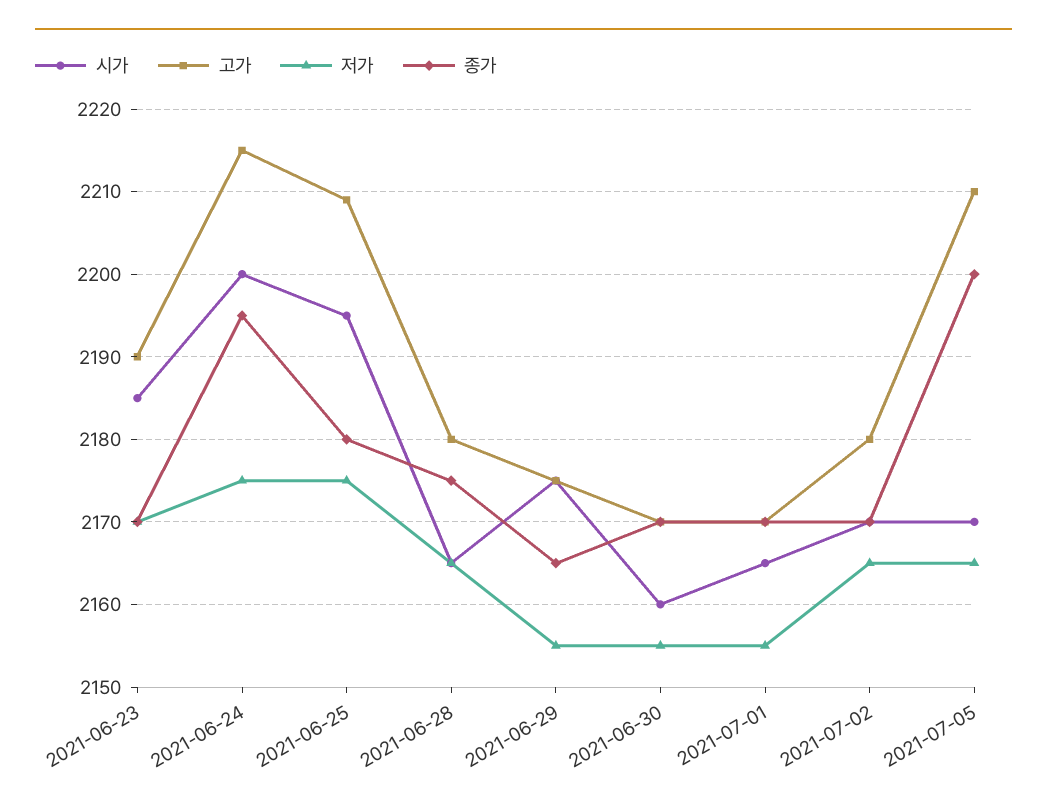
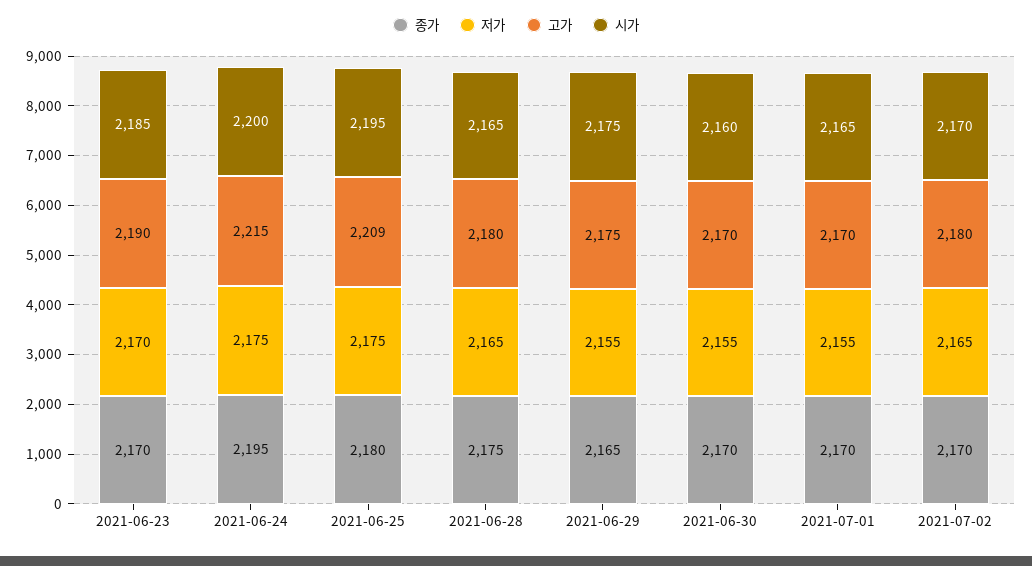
  {
    "시가": {
      "2021-06-23": 2185,
      "2021-06-24": 2200,
      "2021-06-25": 2195,
      "2021-06-28": 2165,
      "2021-06-29": 2175,
      "2021-06-30": 2160,
      "2021-07-01": 2165,
-     "2021-07-02": 2170,
+     "2021-07-02": 2170
-     "2021-07-05": 2170
    },
    "고가": {
      "2021-06-23": 2190,
      "2021-06-24": 2215,
      "2021-06-25": 2209,
      "2021-06-28": 2180,
      "2021-06-29": 2175,
      "2021-06-30": 2170,
      "2021-07-01": 2170,
-     "2021-07-02": 2180,
+     "2021-07-02": 2180
-     "2021-07-05": 2210
    },
    "저가": {
      "2021-06-23": 2170,
      "2021-06-24": 2175,
      "2021-06-25": 2175,
      "2021-06-28": 2165,
      "2021-06-29": 2155,
      "2021-06-30": 2155,
      "2021-07-01": 2155,
-     "2021-07-02": 2165,
+     "2021-07-02": 2165
-     "2021-07-05": 2165
    },
    "종가": {
      "2021-06-23": 2170,
      "2021-06-24": 2195,
      "2021-06-25": 2180,
      "2021-06-28": 2175,
      "2021-06-29": 2165,
      "2021-06-30": 2170,
      "2021-07-01": 2170,
-     "2021-07-02": 2170,
+     "2021-07-02": 2170
-     "2021-07-05": 2200
    }
  }

